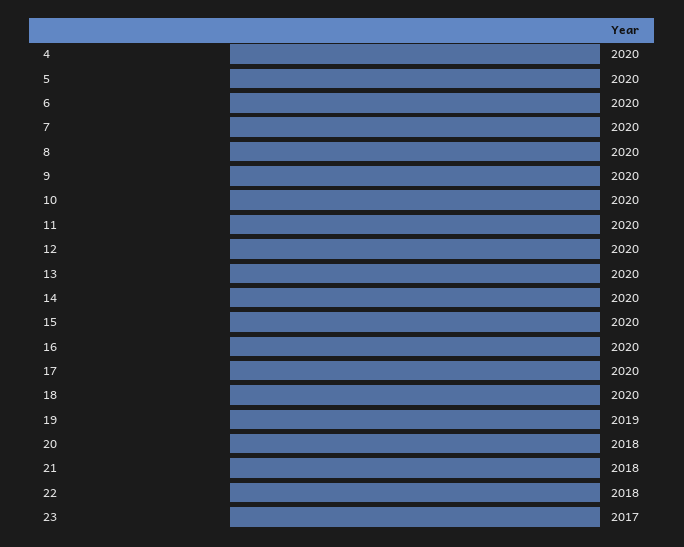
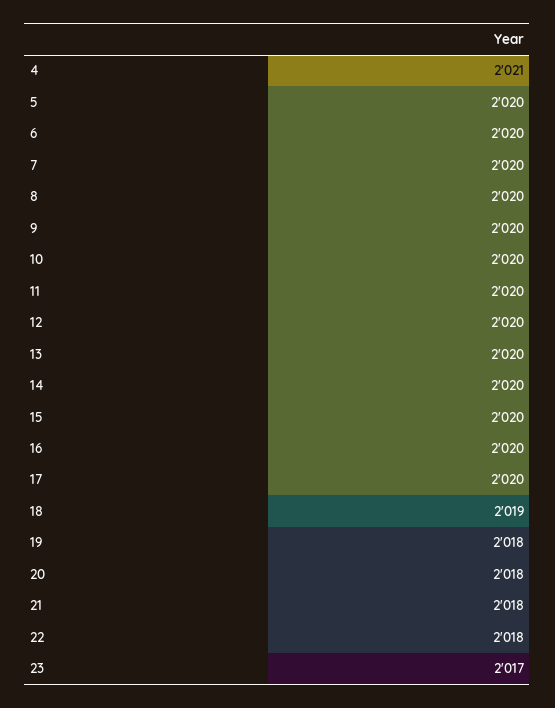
  {
-   "4": 2020,
+   "4": 2021,
    "5": 2020,
    "6": 2020,
    "7": 2020,
    "8": 2020,
    "9": 2020,
    "10": 2020,
    "11": 2020,
    "12": 2020,
    "13": 2020,
    "14": 2020,
    "15": 2020,
    "16": 2020,
    "17": 2020,
-   "18": 2020,
+   "18": 2019,
-   "19": 2019,
+   "19": 2018,
    "20": 2018,
    "21": 2018,
    "22": 2018,
    "23": 2017
  }

